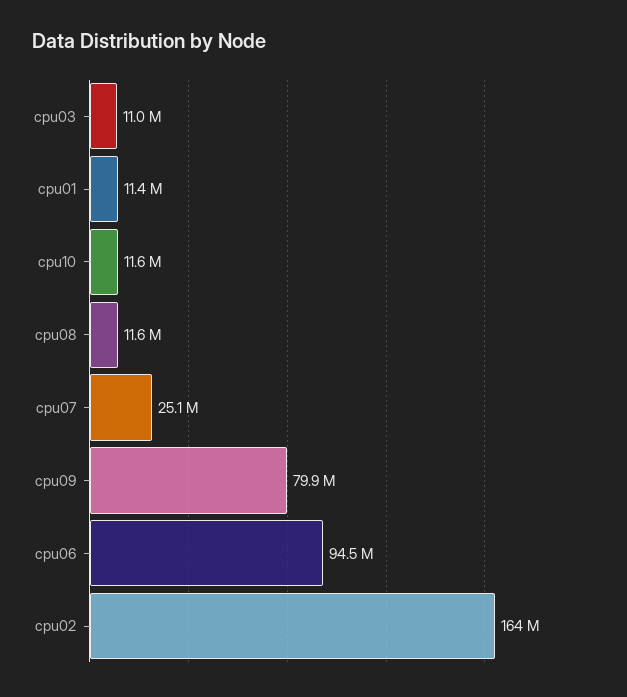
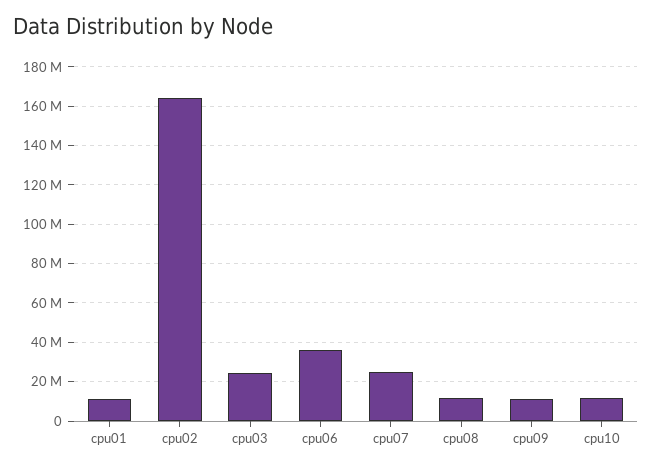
  {
-   "cpu03": 11000000,
+   "cpu03": 25000000,
    "cpu01": 11400000,
    "cpu10": 11600000,
    "cpu08": 11600000,
    "cpu07": 25100000,
-   "cpu09": 79900000,
+   "cpu09": 10000000,
-   "cpu06": 94500000,
+   "cpu06": 35000000,
    "cpu02": 164000000
  }

